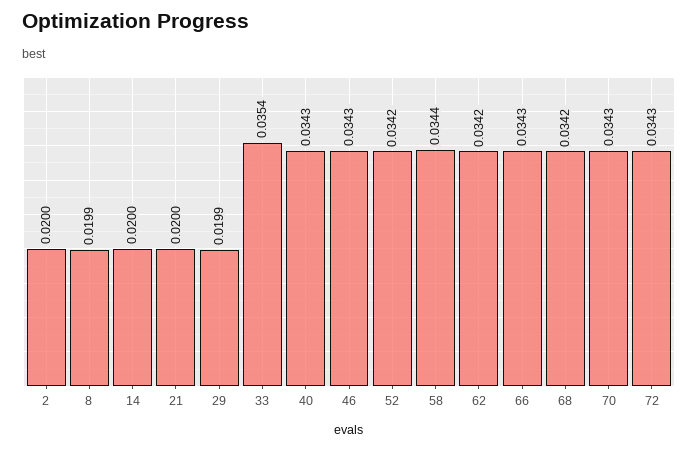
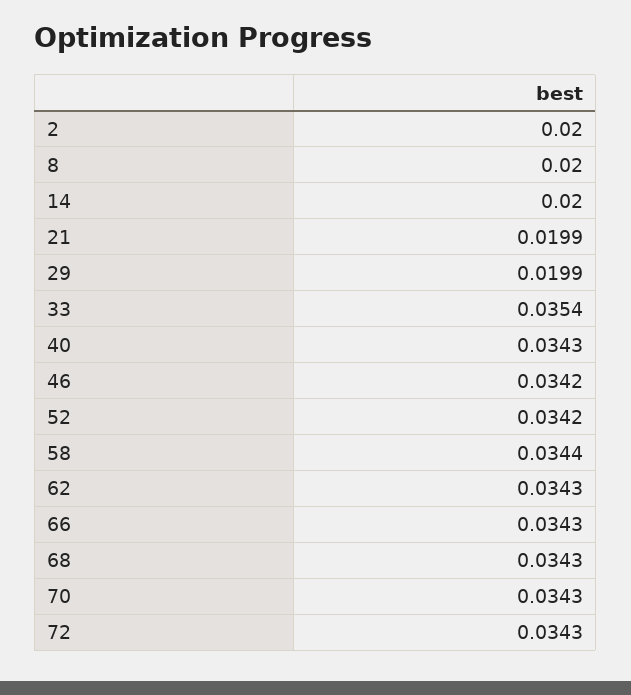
  {
    "2": 0.02,
-   "8": 0.0199,
+   "8": 0.02,
    "14": 0.02,
-   "21": 0.02,
+   "21": 0.0199,
    "29": 0.0199,
    "33": 0.0354,
    "40": 0.0343,
-   "46": 0.0343,
+   "46": 0.0342,
    "52": 0.0342,
    "58": 0.0344,
-   "62": 0.0342,
+   "62": 0.0343,
    "66": 0.0343,
-   "68": 0.0342,
+   "68": 0.0343,
    "70": 0.0343,
    "72": 0.0343
  }

